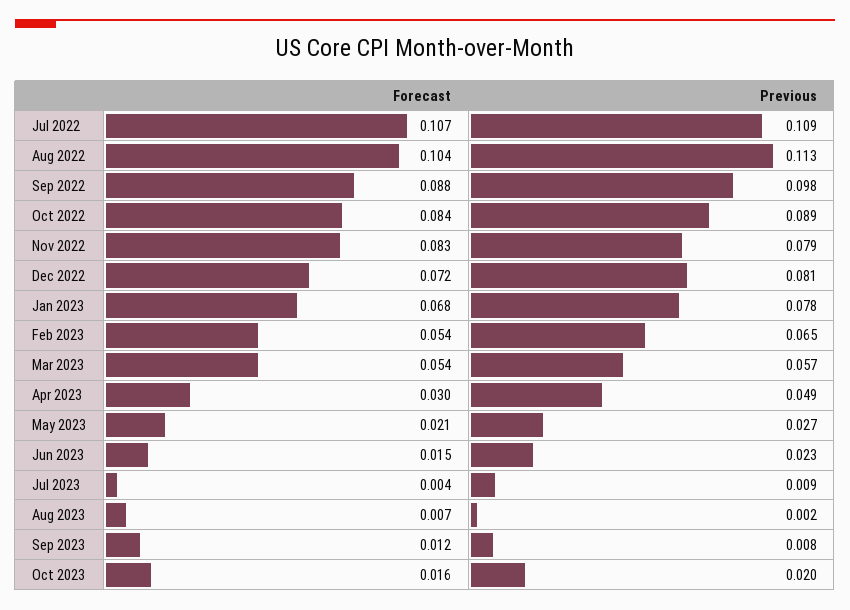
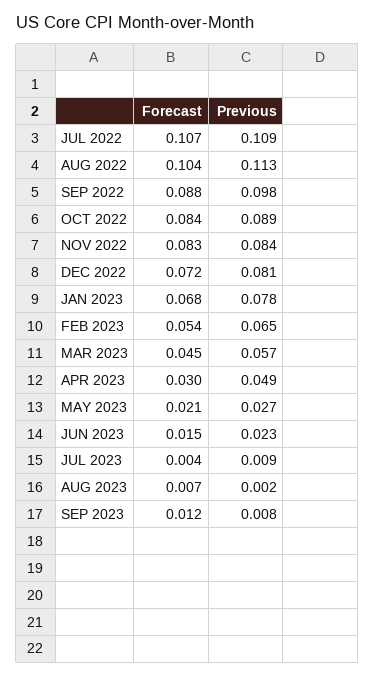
  {
    "Forecast": {
      "Jul 2022": 0.107,
      "Aug 2022": 0.104,
      "Sep 2022": 0.088,
      "Oct 2022": 0.084,
      "Nov 2022": 0.083,
      "Dec 2022": 0.072,
      "Jan 2023": 0.068,
      "Feb 2023": 0.054,
-     "Mar 2023": 0.054,
+     "Mar 2023": 0.045,
      "Apr 2023": 0.03,
      "May 2023": 0.021,
      "Jun 2023": 0.015,
      "Jul 2023": 0.004,
      "Aug 2023": 0.007,
-     "Sep 2023": 0.012,
+     "Sep 2023": 0.012
-     "Oct 2023": 0.016
    },
    "Previous": {
      "Jul 2022": 0.109,
      "Aug 2022": 0.113,
      "Sep 2022": 0.098,
      "Oct 2022": 0.089,
-     "Nov 2022": 0.079,
+     "Nov 2022": 0.084,
      "Dec 2022": 0.081,
      "Jan 2023": 0.078,
      "Feb 2023": 0.065,
      "Mar 2023": 0.057,
      "Apr 2023": 0.049,
      "May 2023": 0.027,
      "Jun 2023": 0.023,
      "Jul 2023": 0.009,
      "Aug 2023": 0.002,
-     "Sep 2023": 0.008,
+     "Sep 2023": 0.008
-     "Oct 2023": 0.02
    }
  }

